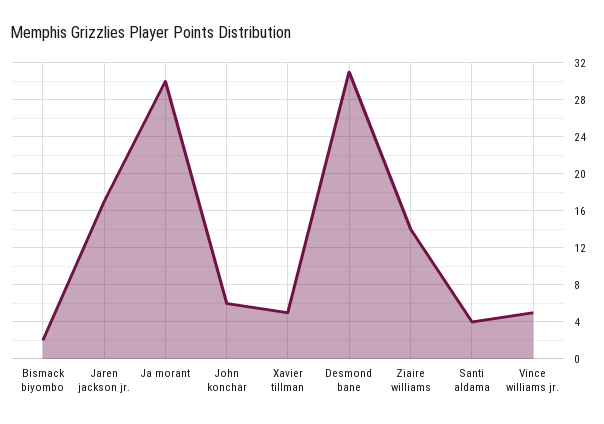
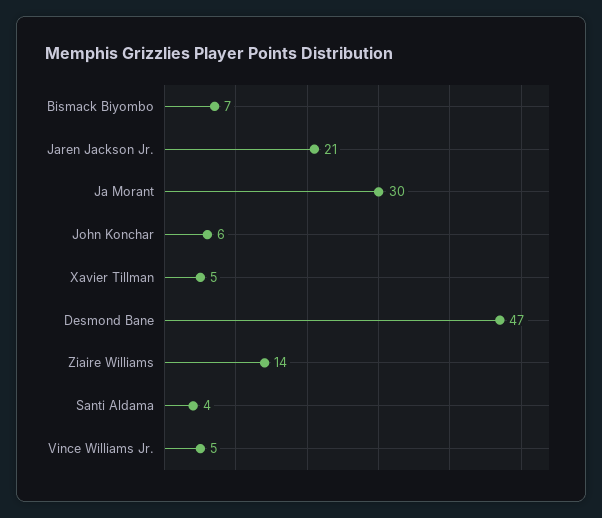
  {
-   "Bismack biyombo": 2,
+   "Bismack biyombo": 7,
-   "Jaren jackson jr.": 17,
+   "Jaren jackson jr.": 21,
    "Ja morant": 30,
    "John konchar": 6,
    "Xavier tillman": 5,
-   "Desmond bane": 31,
+   "Desmond bane": 47,
    "Ziaire williams": 14,
    "Santi aldama": 4,
    "Vince williams jr.": 5
  }

